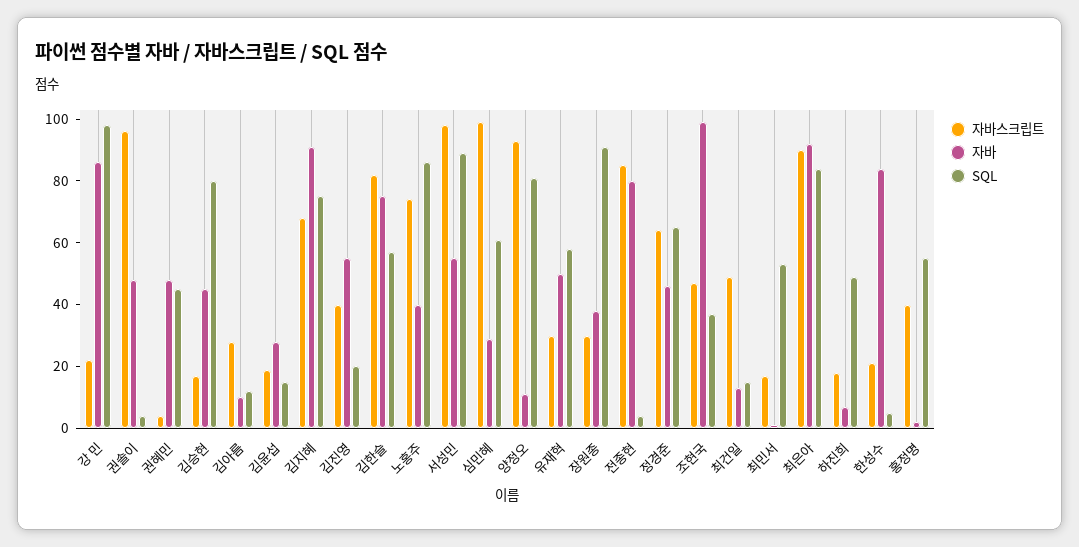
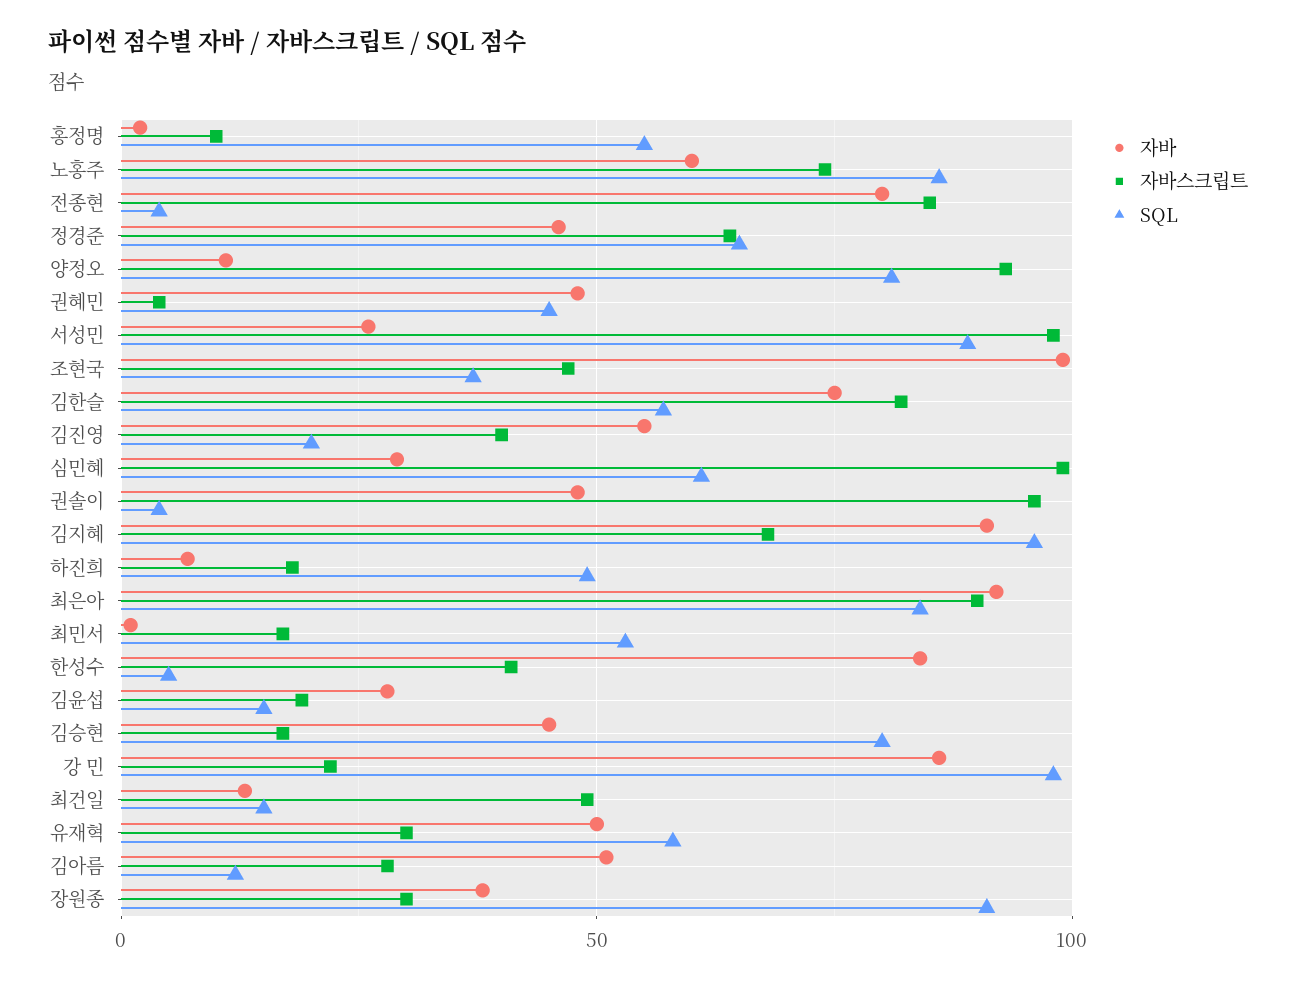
  {
    "자바스크립트": {
      "강 민": 20,
      "권솔이": 95,
      "권혜민": 5,
      "김승현": 15,
      "김아름": 30,
      "김윤섭": 20,
      "김지혜": 70,
      "김진영": 40,
      "김한슬": 80,
      "노홍주": 75,
      "서성민": 100,
      "심민혜": 100,
      "양정오": 95,
      "유재혁": 30,
      "장원종": 30,
      "전종현": 85,
      "정경준": 65,
      "조현국": 45,
      "최건일": 50,
      "최민서": 15,
      "최은아": 90,
      "하진희": 20,
-     "한성수": 20,
+     "한성수": 40,
-     "홍정명": 40
+     "홍정명": 10
    },
    "자바": {
      "강 민": 85,
      "권솔이": 50,
      "권혜민": 50,
      "김승현": 45,
-     "김아름": 10,
+     "김아름": 50,
      "김윤섭": 30,
      "김지혜": 90,
      "김진영": 55,
      "김한슬": 75,
-     "노홍주": 40,
+     "노홍주": 60,
-     "서성민": 55,
+     "서성민": 25,
      "심민혜": 30,
      "양정오": 10,
      "유재혁": 50,
      "장원종": 40,
      "전종현": 80,
      "정경준": 45,
      "조현국": 100,
      "최건일": 15,
      "최민서": 0,
      "최은아": 90,
      "하진희": 5,
      "한성수": 85,
      "홍정명": 0
    },
    "SQL": {
      "강 민": 100,
      "권솔이": 5,
      "권혜민": 45,
      "김승현": 80,
      "김아름": 10,
      "김윤섭": 15,
-     "김지혜": 75,
+     "김지혜": 95,
      "김진영": 20,
      "김한슬": 55,
      "노홍주": 85,
      "서성민": 90,
      "심민혜": 60,
      "양정오": 80,
      "유재혁": 60,
      "장원종": 90,
      "전종현": 5,
      "정경준": 65,
      "조현국": 35,
      "최건일": 15,
      "최민서": 55,
      "최은아": 85,
      "하진희": 50,
      "한성수": 5,
      "홍정명": 55
    }
  }

